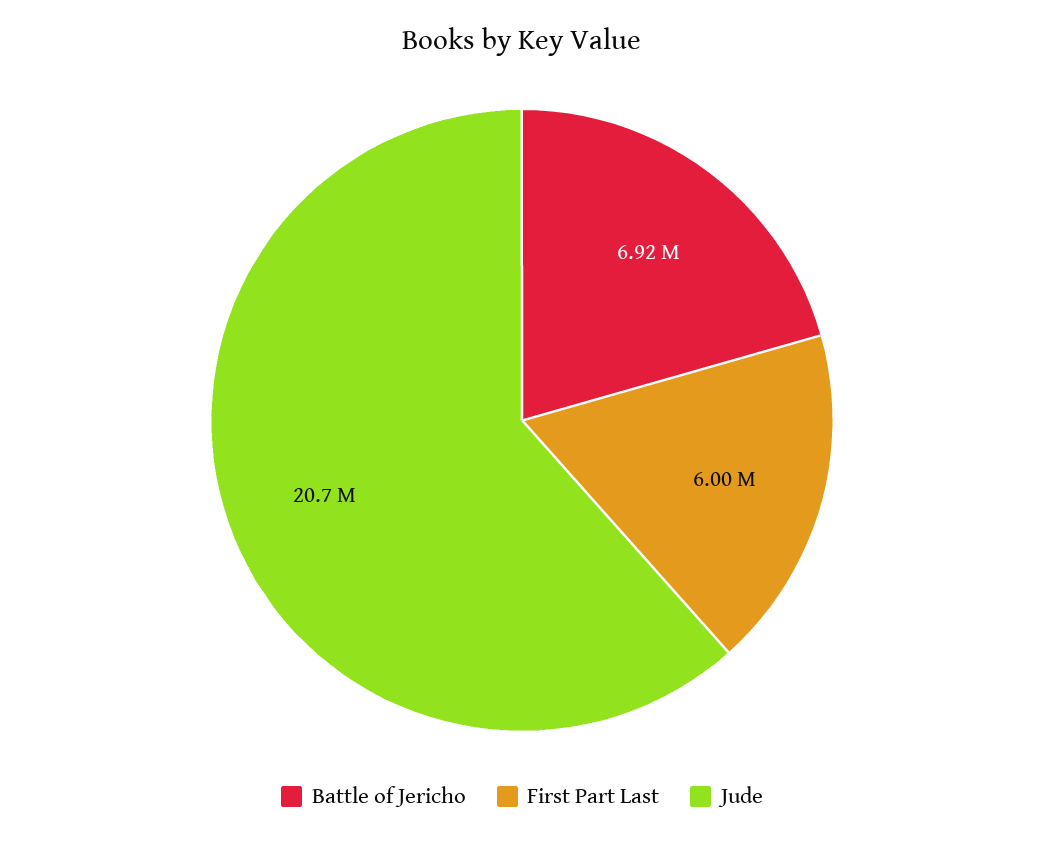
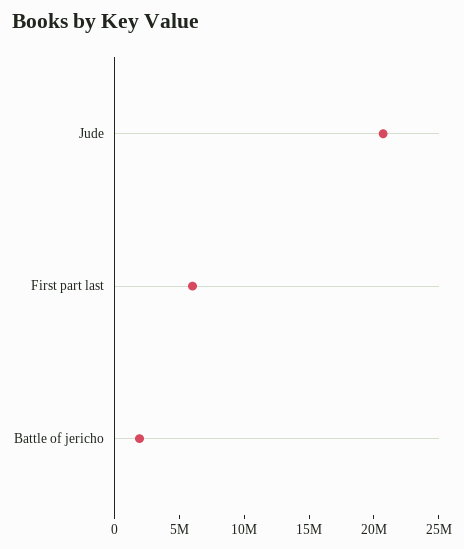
  {
-   "Battle of Jericho": 6920000,
+   "Battle of Jericho": 2000000,
    "First Part Last": 6000000,
    "Jude": 20700000
  }

